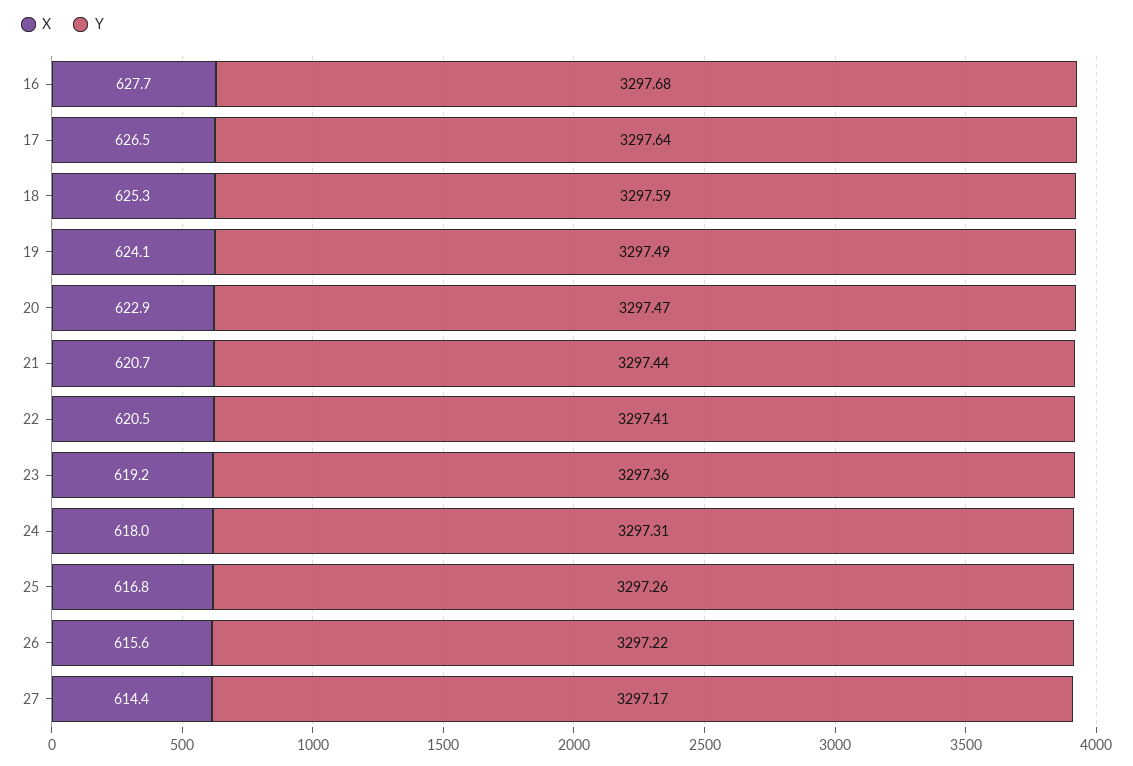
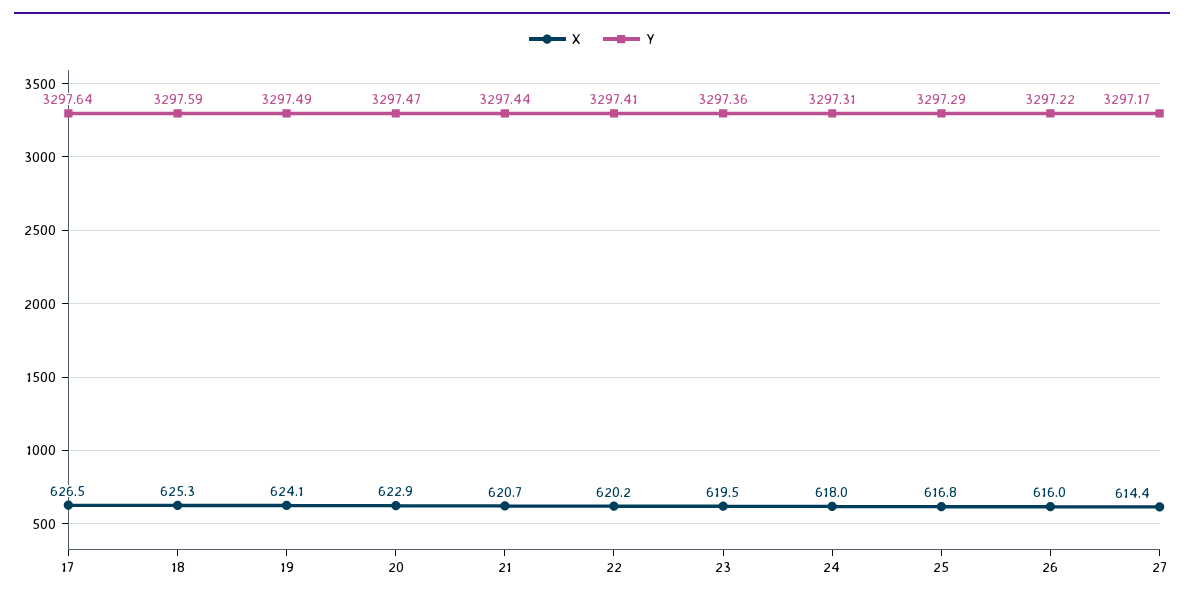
  {
    "X": {
-     "16": 627.7,
      "17": 626.5,
      "18": 625.3,
      "19": 624.1,
      "20": 622.9,
      "21": 620.7,
-     "22": 620.5,
+     "22": 620.2,
-     "23": 619.2,
+     "23": 619.5,
      "24": 618,
      "25": 616.8,
-     "26": 615.6,
+     "26": 616,
      "27": 614.4
    },
    "Y": {
-     "16": 3297.68,
      "17": 3297.64,
      "18": 3297.59,
      "19": 3297.49,
      "20": 3297.47,
      "21": 3297.44,
      "22": 3297.41,
      "23": 3297.36,
      "24": 3297.31,
-     "25": 3297.26,
+     "25": 3297.29,
      "26": 3297.22,
      "27": 3297.17
    }
  }

